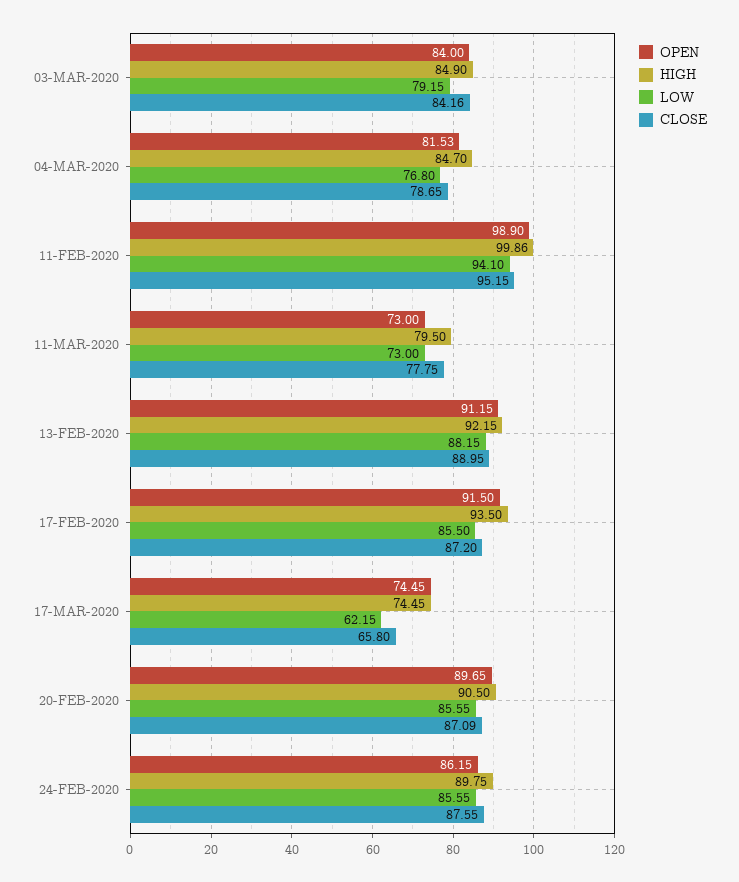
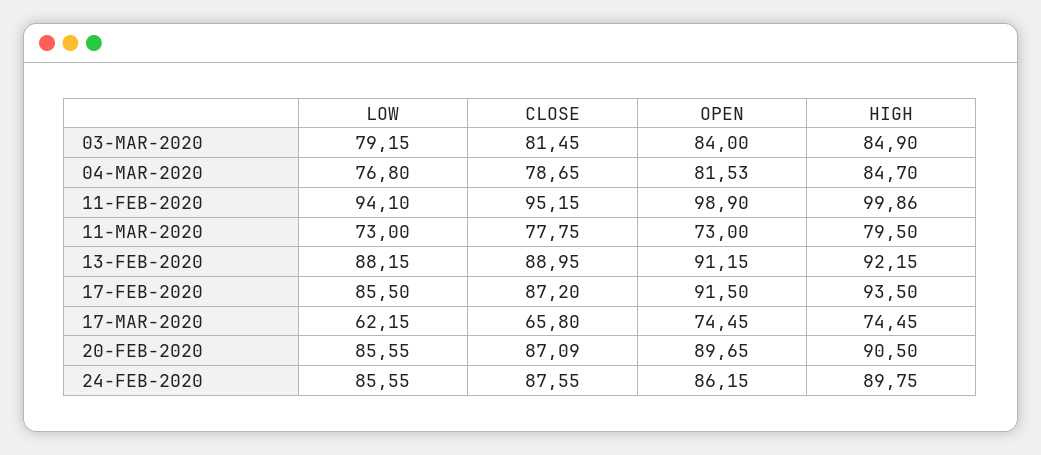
  {
    "OPEN": {
      "03-MAR-2020": 84,
      "04-MAR-2020": 81.53,
      "11-FEB-2020": 98.9,
      "11-MAR-2020": 73,
      "13-FEB-2020": 91.15,
      "17-FEB-2020": 91.5,
      "17-MAR-2020": 74.45,
      "20-FEB-2020": 89.65,
      "24-FEB-2020": 86.15
    },
    "HIGH": {
      "03-MAR-2020": 84.9,
      "04-MAR-2020": 84.7,
      "11-FEB-2020": 99.86,
      "11-MAR-2020": 79.5,
      "13-FEB-2020": 92.15,
      "17-FEB-2020": 93.5,
      "17-MAR-2020": 74.45,
      "20-FEB-2020": 90.5,
      "24-FEB-2020": 89.75
    },
    "LOW": {
      "03-MAR-2020": 79.15,
      "04-MAR-2020": 76.8,
      "11-FEB-2020": 94.1,
      "11-MAR-2020": 73,
      "13-FEB-2020": 88.15,
      "17-FEB-2020": 85.5,
      "17-MAR-2020": 62.15,
      "20-FEB-2020": 85.55,
      "24-FEB-2020": 85.55
    },
    "CLOSE": {
-     "03-MAR-2020": 84.16,
+     "03-MAR-2020": 81.45,
      "04-MAR-2020": 78.65,
      "11-FEB-2020": 95.15,
      "11-MAR-2020": 77.75,
      "13-FEB-2020": 88.95,
      "17-FEB-2020": 87.2,
      "17-MAR-2020": 65.8,
      "20-FEB-2020": 87.09,
      "24-FEB-2020": 87.55
    }
  }

